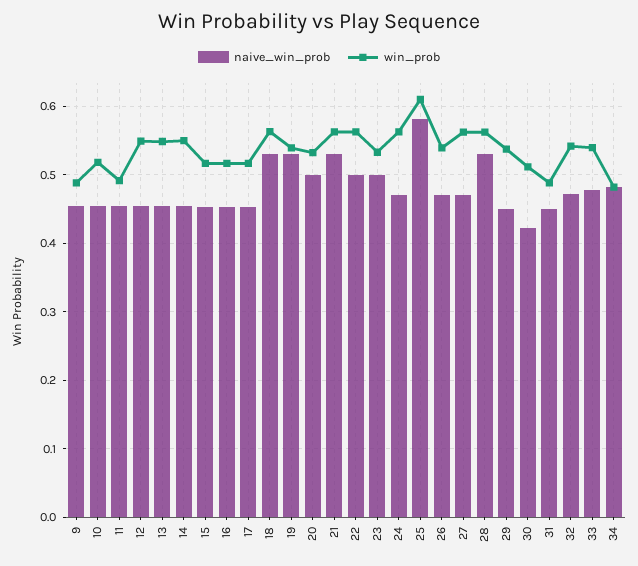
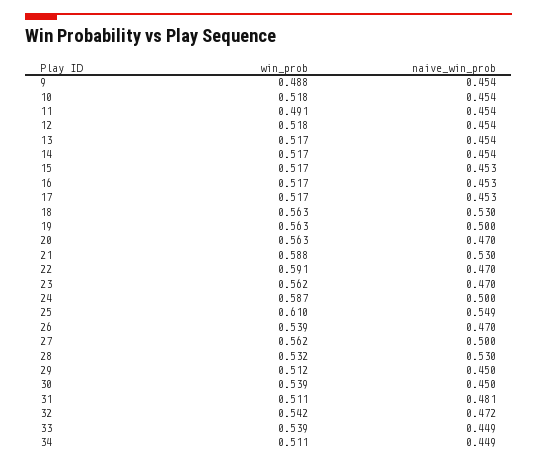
  {
    "naive_win_prob": {
      "9": 0.454,
      "10": 0.454,
      "11": 0.454,
      "12": 0.454,
      "13": 0.454,
      "14": 0.454,
      "15": 0.453,
      "16": 0.453,
      "17": 0.453,
      "18": 0.53,
-     "19": 0.53,
+     "19": 0.5,
-     "20": 0.5,
+     "20": 0.47,
      "21": 0.53,
-     "22": 0.5,
+     "22": 0.47,
-     "23": 0.5,
+     "23": 0.47,
-     "24": 0.47,
+     "24": 0.5,
-     "25": 0.58,
+     "25": 0.549,
      "26": 0.47,
-     "27": 0.47,
+     "27": 0.5,
      "28": 0.53,
      "29": 0.45,
-     "30": 0.42,
+     "30": 0.45,
-     "31": 0.45,
+     "31": 0.481,
      "32": 0.472,
-     "33": 0.48,
+     "33": 0.449,
-     "34": 0.48
+     "34": 0.449
    },
    "win_prob": {
      "9": 0.488,
      "10": 0.518,
      "11": 0.491,
-     "12": 0.55,
+     "12": 0.518,
-     "13": 0.55,
+     "13": 0.517,
-     "14": 0.55,
+     "14": 0.517,
      "15": 0.517,
      "16": 0.517,
      "17": 0.517,
      "18": 0.563,
-     "19": 0.54,
+     "19": 0.563,
-     "20": 0.53,
+     "20": 0.563,
-     "21": 0.56,
+     "21": 0.588,
-     "22": 0.56,
+     "22": 0.591,
-     "23": 0.53,
+     "23": 0.562,
-     "24": 0.56,
+     "24": 0.587,
      "25": 0.61,
      "26": 0.539,
      "27": 0.562,
-     "28": 0.56,
+     "28": 0.532,
-     "29": 0.54,
+     "29": 0.512,
-     "30": 0.51,
+     "30": 0.539,
-     "31": 0.49,
+     "31": 0.511,
      "32": 0.542,
      "33": 0.539,
-     "34": 0.48
+     "34": 0.511
    }
  }

